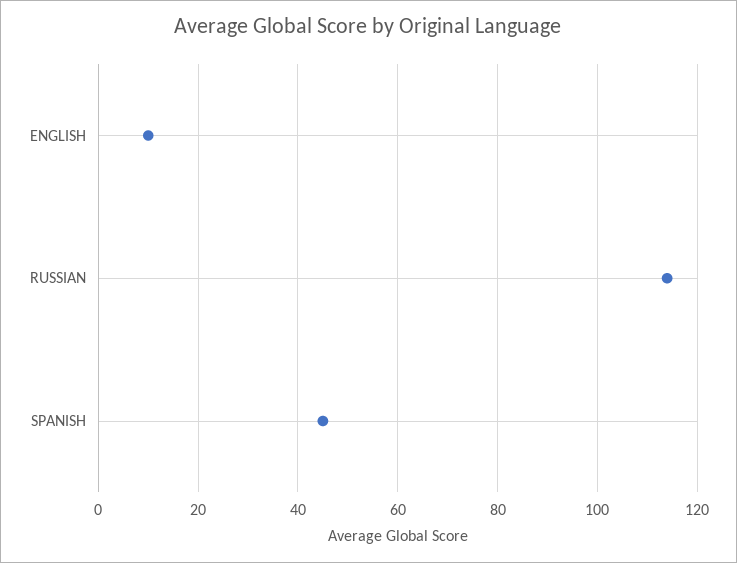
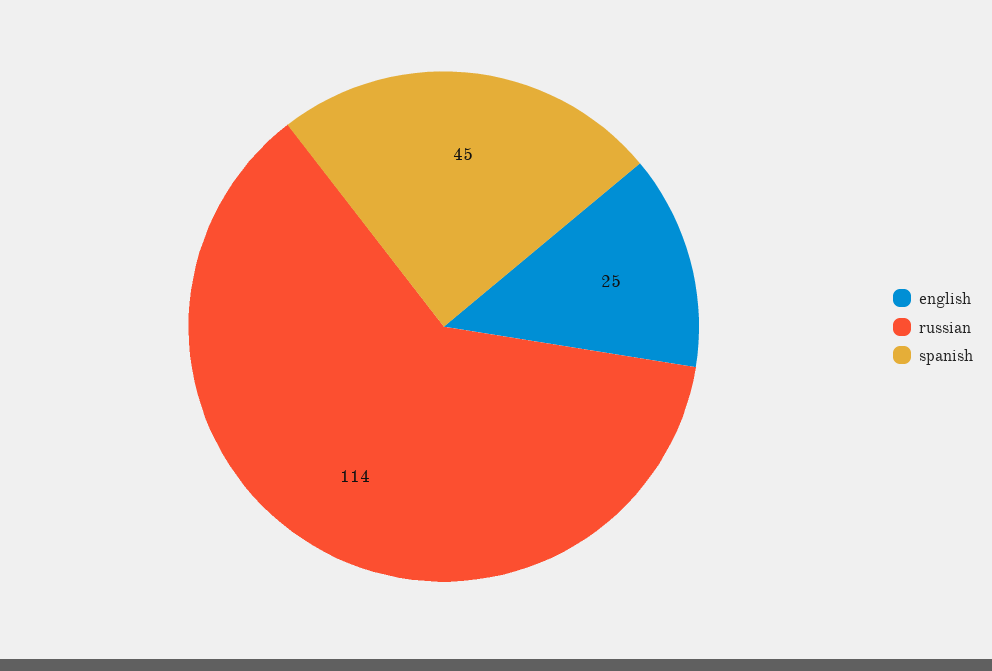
  {
-   "ENGLISH": 10,
+   "ENGLISH": 25,
    "RUSSIAN": 114,
    "SPANISH": 45
  }

